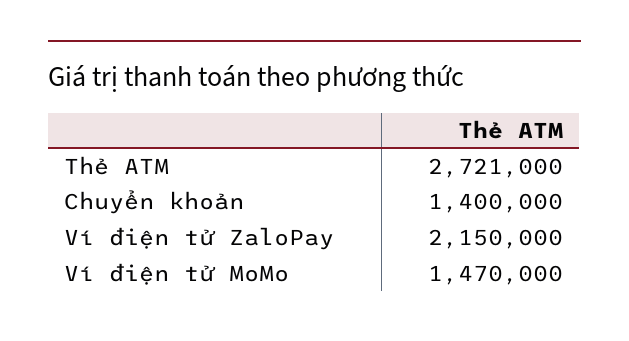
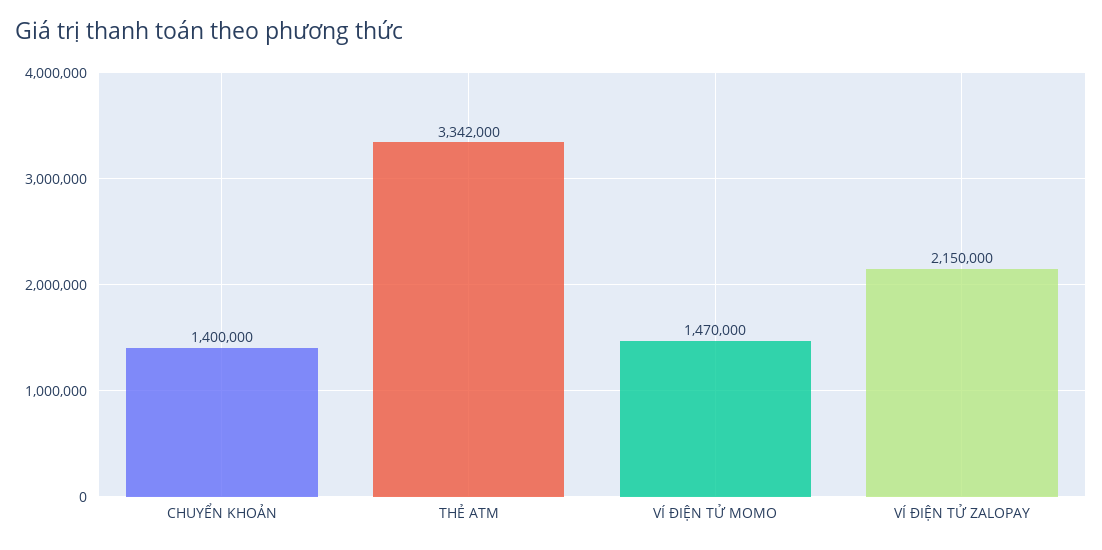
  {
-   "Thẻ ATM": 2721000,
+   "Thẻ ATM": 3342000,
    "Chuyển khoản": 1400000,
    "Ví điện tử ZaloPay": 2150000,
    "Ví điện tử MoMo": 1470000
  }

